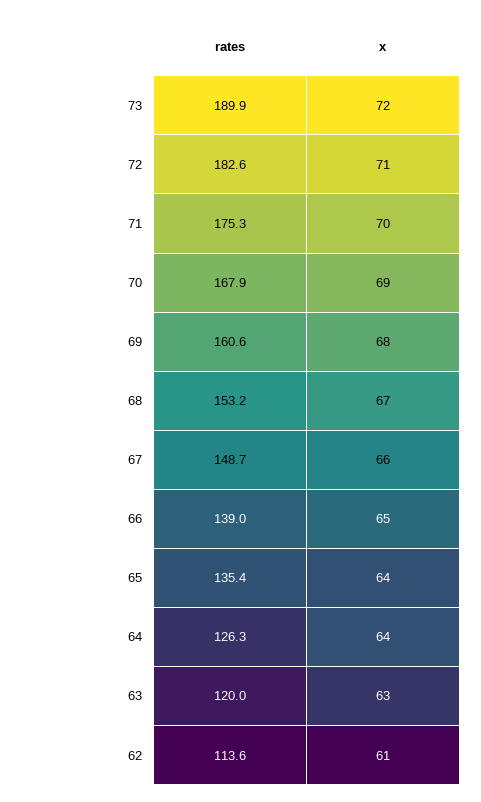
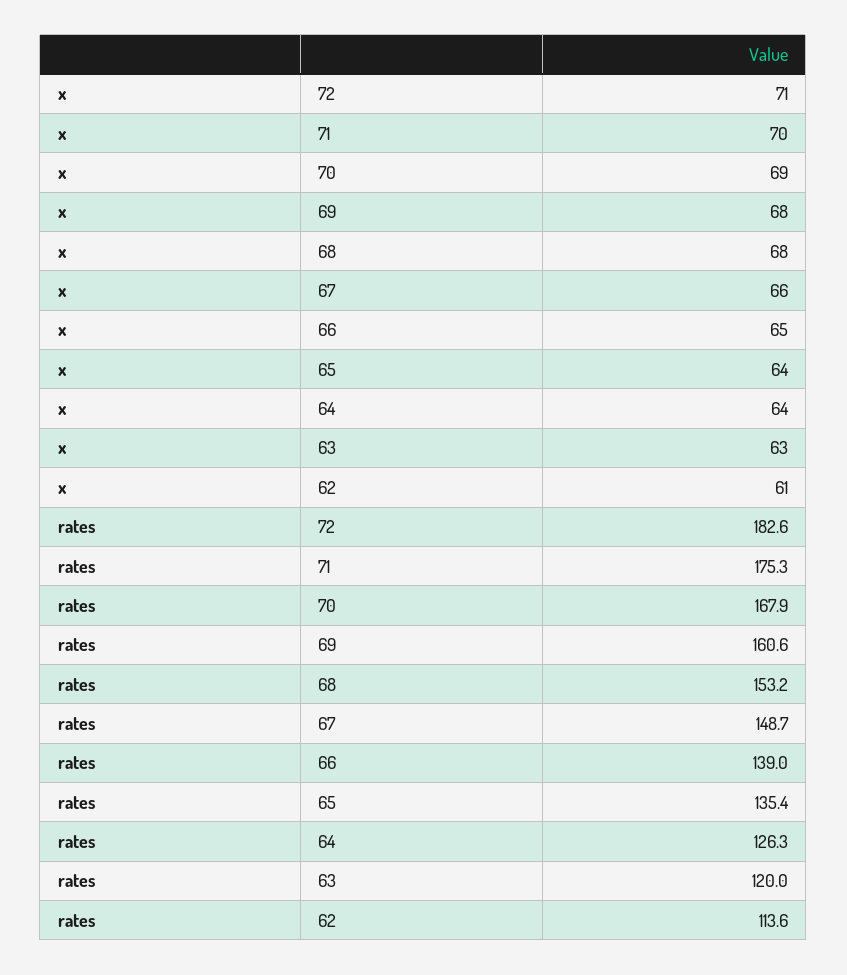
  {
    "rates": {
-     "73": 189.9,
      "72": 182.6,
      "71": 175.3,
      "70": 167.9,
      "69": 160.6,
      "68": 153.2,
      "67": 148.7,
      "66": 139,
      "65": 135.4,
      "64": 126.3,
      "63": 120,
      "62": 113.6
    },
    "x": {
-     "73": 72,
      "72": 71,
      "71": 70,
      "70": 69,
      "69": 68,
-     "68": 67,
+     "68": 68,
      "67": 66,
      "66": 65,
      "65": 64,
      "64": 64,
      "63": 63,
      "62": 61
    }
  }

